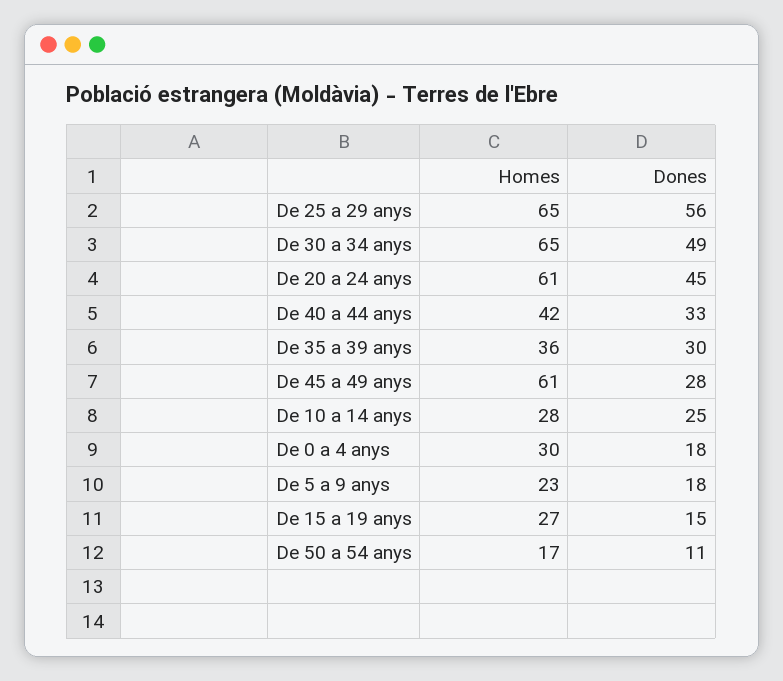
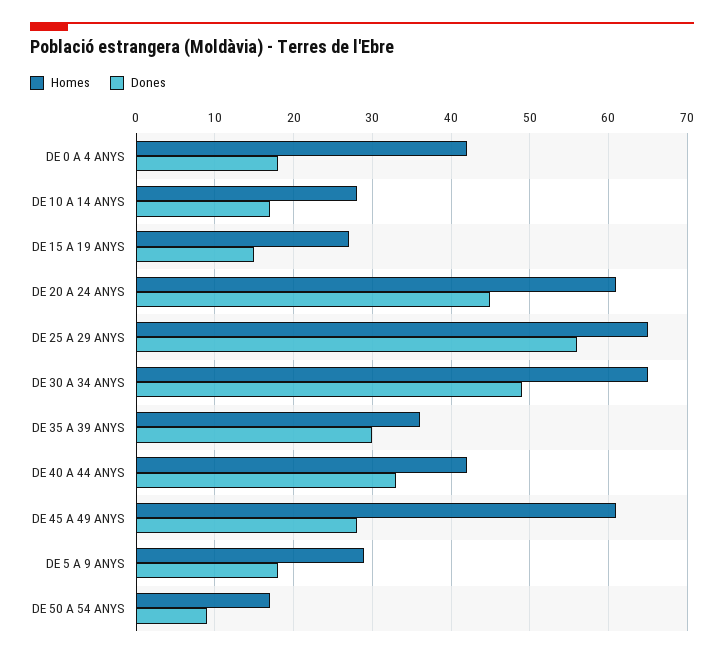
  {
    "Homes": {
      "De 25 a 29 anys": 65,
      "De 30 a 34 anys": 65,
      "De 20 a 24 anys": 61,
      "De 40 a 44 anys": 42,
      "De 35 a 39 anys": 36,
      "De 45 a 49 anys": 61,
      "De 10 a 14 anys": 28,
-     "De 0 a 4 anys": 30,
+     "De 0 a 4 anys": 42,
-     "De 5 a 9 anys": 23,
+     "De 5 a 9 anys": 29,
      "De 15 a 19 anys": 27,
      "De 50 a 54 anys": 17
    },
    "Dones": {
      "De 25 a 29 anys": 56,
      "De 30 a 34 anys": 49,
      "De 20 a 24 anys": 45,
      "De 40 a 44 anys": 33,
      "De 35 a 39 anys": 30,
      "De 45 a 49 anys": 28,
-     "De 10 a 14 anys": 25,
+     "De 10 a 14 anys": 17,
      "De 0 a 4 anys": 18,
      "De 5 a 9 anys": 18,
      "De 15 a 19 anys": 15,
-     "De 50 a 54 anys": 11
+     "De 50 a 54 anys": 9
    }
  }

